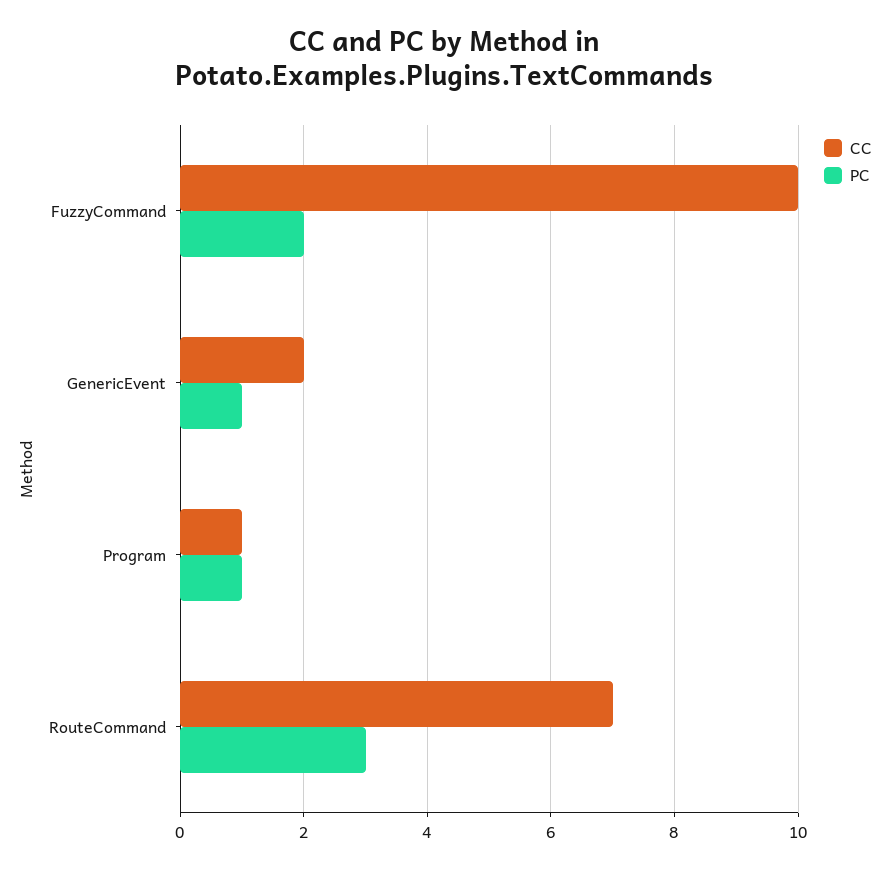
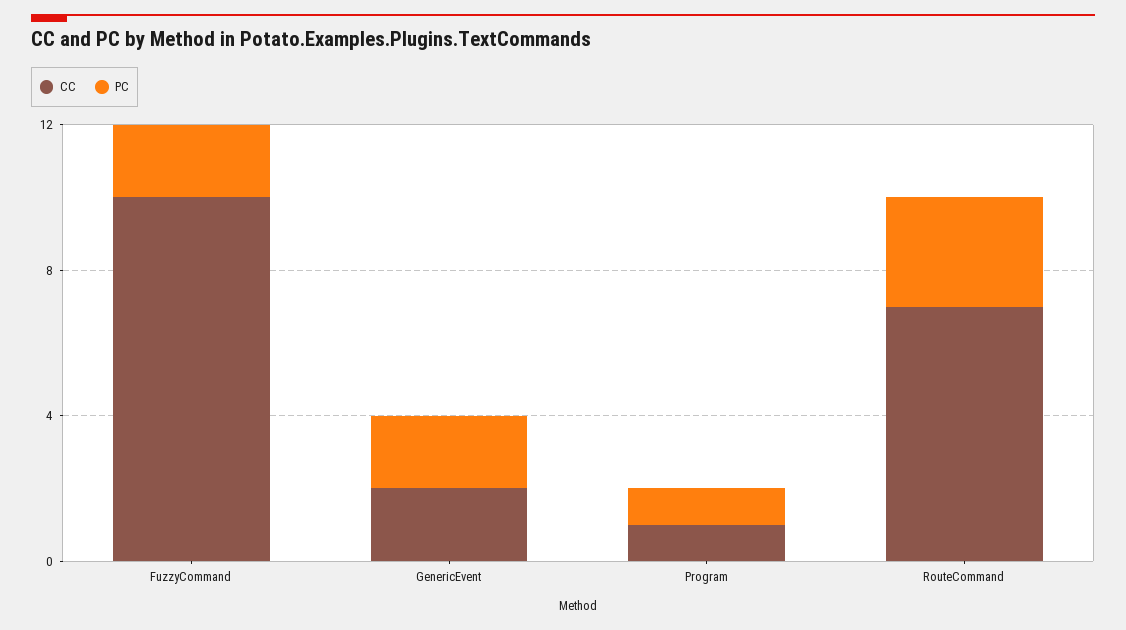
  {
    "CC": {
      "FuzzyCommand": 10,
      "GenericEvent": 2,
      "Program": 1,
      "RouteCommand": 7
    },
    "PC": {
      "FuzzyCommand": 2,
-     "GenericEvent": 1,
+     "GenericEvent": 2,
      "Program": 1,
      "RouteCommand": 3
    }
  }

